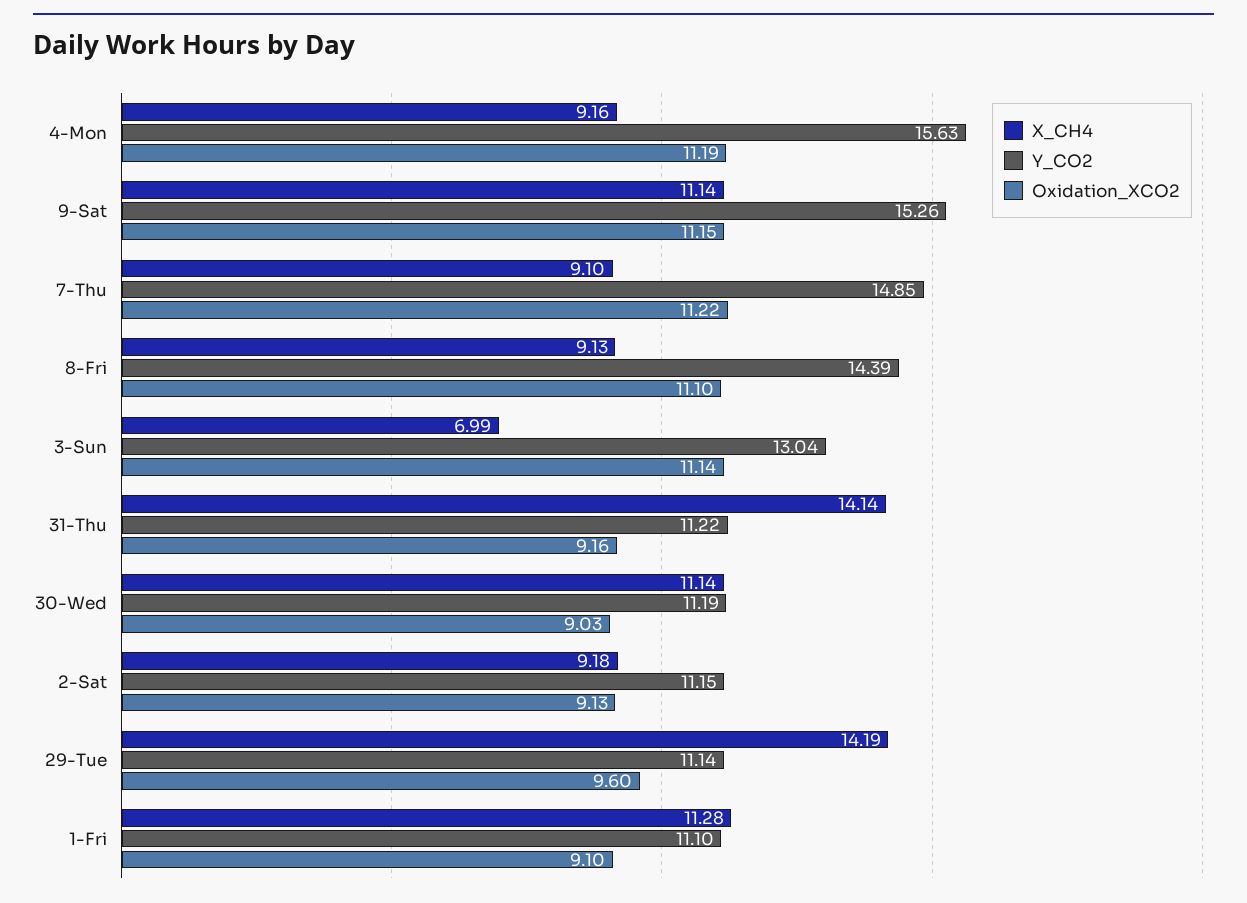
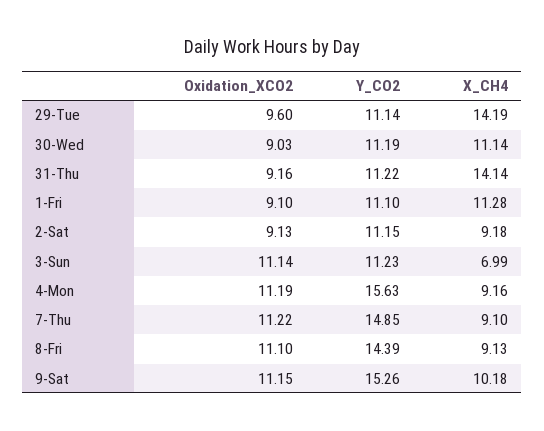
  {
    "X_CH4": {
      "4-Mon": 9.16,
-     "9-Sat": 11.14,
+     "9-Sat": 10.18,
      "7-Thu": 9.1,
      "8-Fri": 9.13,
      "3-Sun": 6.99,
      "31-Thu": 14.14,
      "30-Wed": 11.14,
      "2-Sat": 9.18,
      "29-Tue": 14.19,
      "1-Fri": 11.28
    },
    "Y_CO2": {
      "4-Mon": 15.63,
      "9-Sat": 15.26,
      "7-Thu": 14.85,
      "8-Fri": 14.39,
-     "3-Sun": 13.04,
+     "3-Sun": 11.23,
      "31-Thu": 11.22,
      "30-Wed": 11.19,
      "2-Sat": 11.15,
      "29-Tue": 11.14,
      "1-Fri": 11.1
    },
    "Oxidation_XCO2": {
      "4-Mon": 11.19,
      "9-Sat": 11.15,
      "7-Thu": 11.22,
      "8-Fri": 11.1,
      "3-Sun": 11.14,
      "31-Thu": 9.16,
      "30-Wed": 9.03,
      "2-Sat": 9.13,
      "29-Tue": 9.6,
      "1-Fri": 9.1
    }
  }

